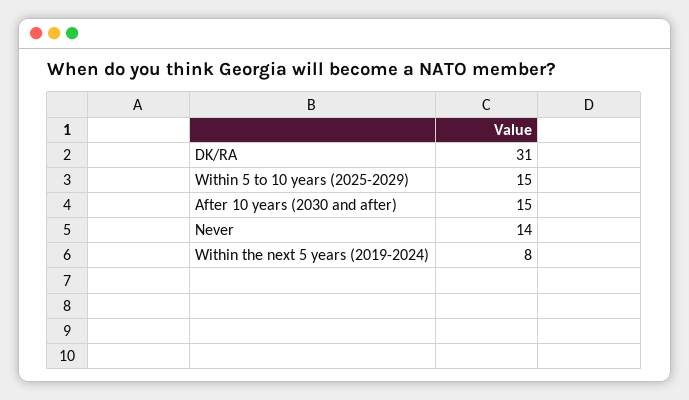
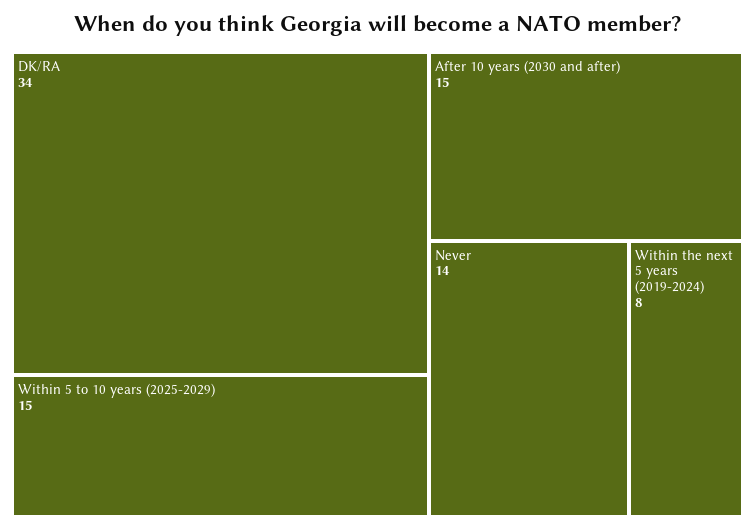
  {
-   "DK/RA": 31,
+   "DK/RA": 34,
    "Within 5 to 10 years (2025-2029)": 15,
    "After 10 years (2030 and after)": 15,
    "Never": 14,
    "Within the next 5 years (2019-2024)": 8
  }

